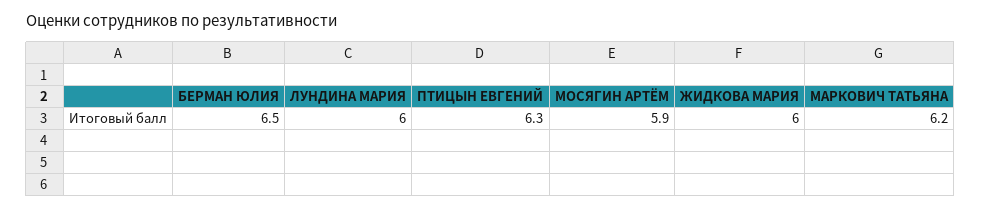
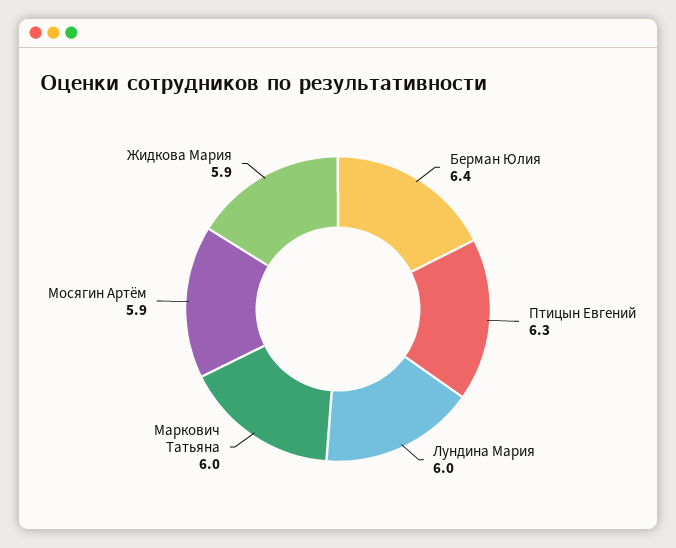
  {
-   "БЕРМАН ЮЛИЯ": 6.5,
+   "БЕРМАН ЮЛИЯ": 6.4,
    "ЛУНДИНА МАРИЯ": 6,
    "ПТИЦЫН ЕВГЕНИЙ": 6.3,
    "МОСЯГИН АРТЁМ": 5.9,
-   "ЖИДКОВА МАРИЯ": 6,
+   "ЖИДКОВА МАРИЯ": 5.9,
-   "МАРКОВИЧ ТАТЬЯНА": 6.2
+   "МАРКОВИЧ ТАТЬЯНА": 6
  }

